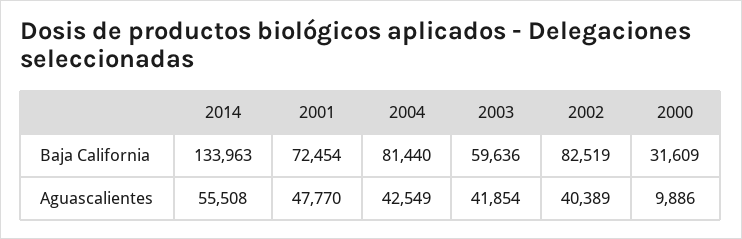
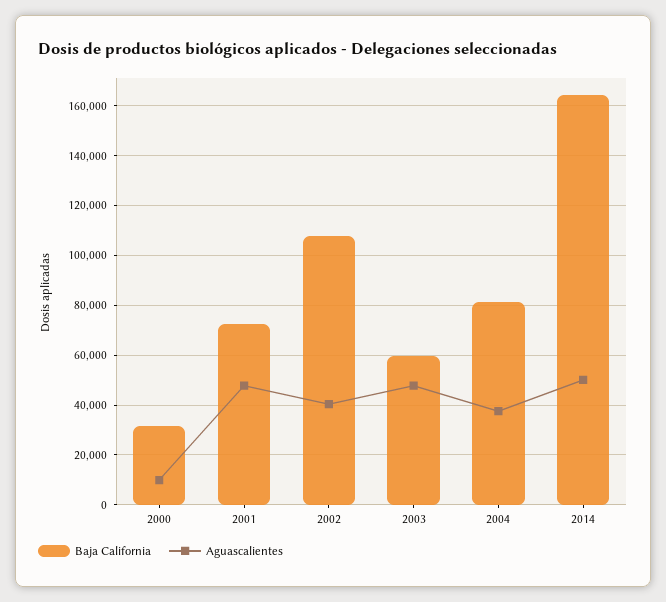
  {
    "Baja California": {
-     "2014": 133963,
+     "2014": 165000,
      "2001": 72454,
      "2004": 81440,
      "2003": 59636,
-     "2002": 82519,
+     "2002": 107500,
      "2000": 31609
    },
    "Aguascalientes": {
-     "2014": 55508,
+     "2014": 50000,
      "2001": 47770,
-     "2004": 42549,
+     "2004": 37500,
-     "2003": 41854,
+     "2003": 47500,
      "2002": 40389,
      "2000": 9886
    }
  }

